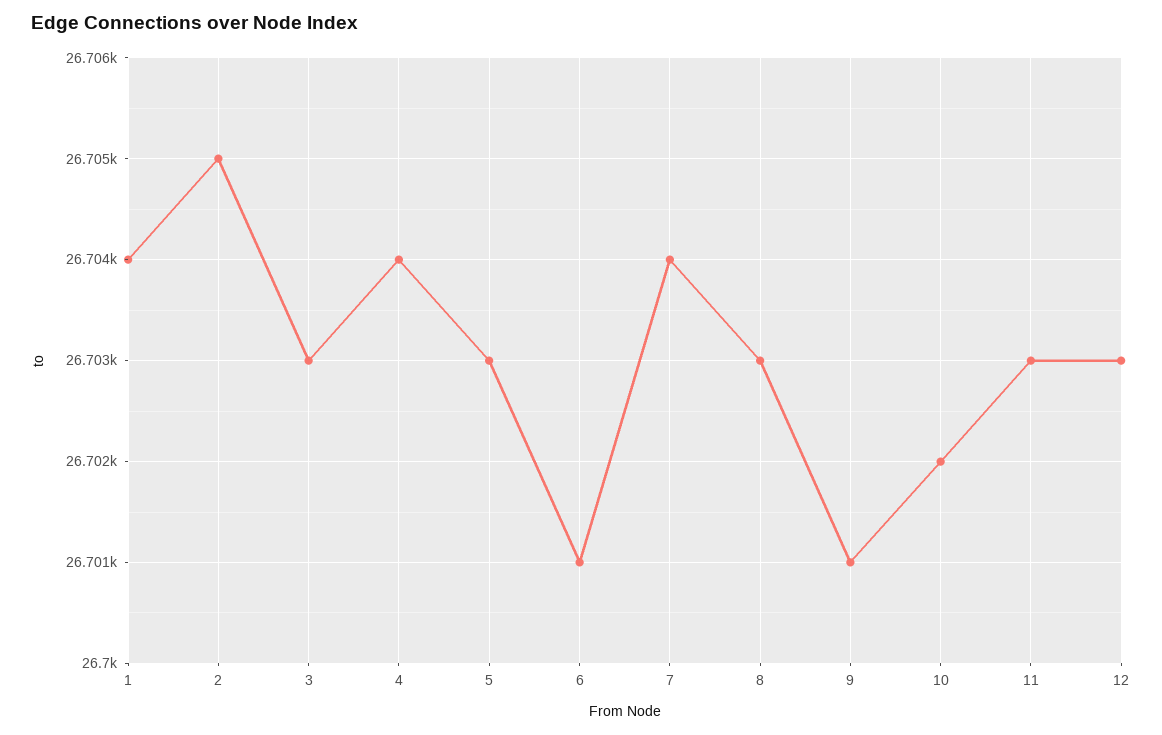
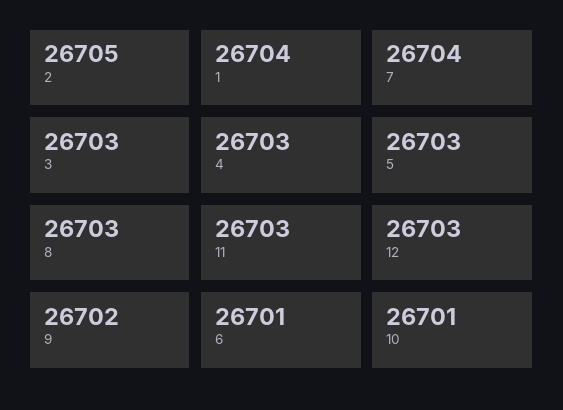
  {
    "1": 26704,
    "2": 26705,
    "3": 26703,
-   "4": 26704,
+   "4": 26703,
    "5": 26703,
    "6": 26701,
    "7": 26704,
    "8": 26703,
-   "9": 26701,
+   "9": 26702,
-   "10": 26702,
+   "10": 26701,
    "11": 26703,
    "12": 26703
  }

